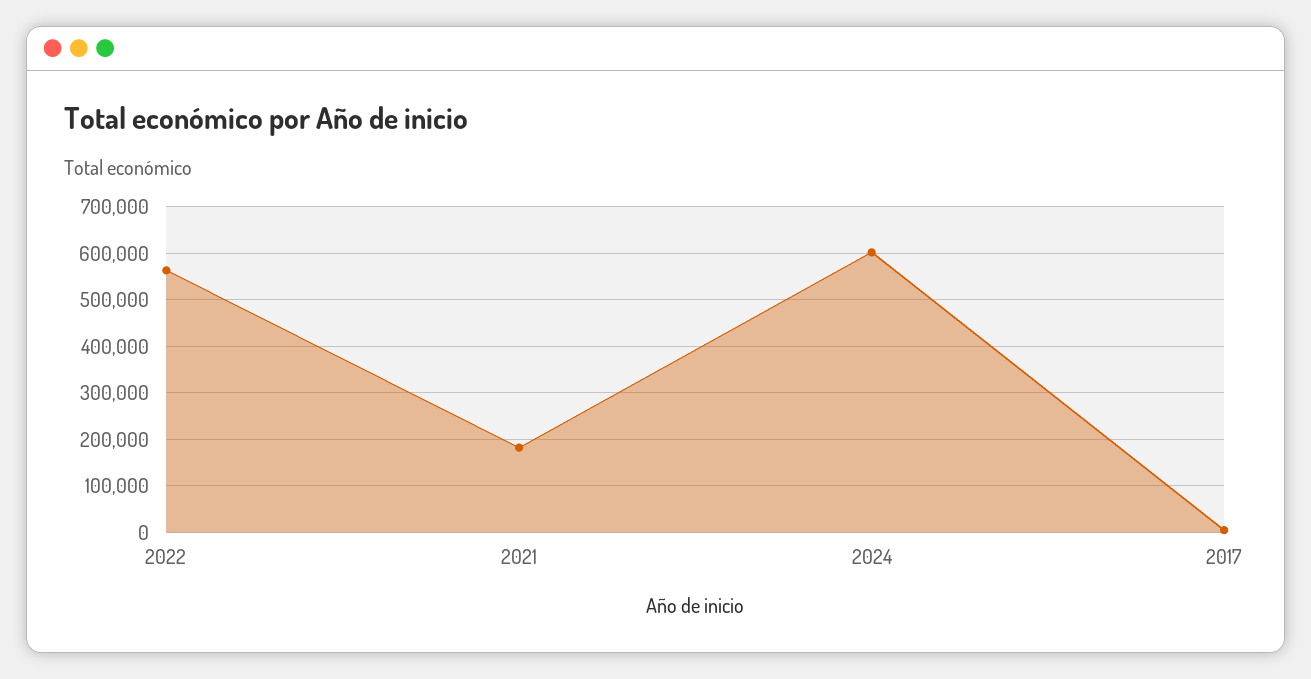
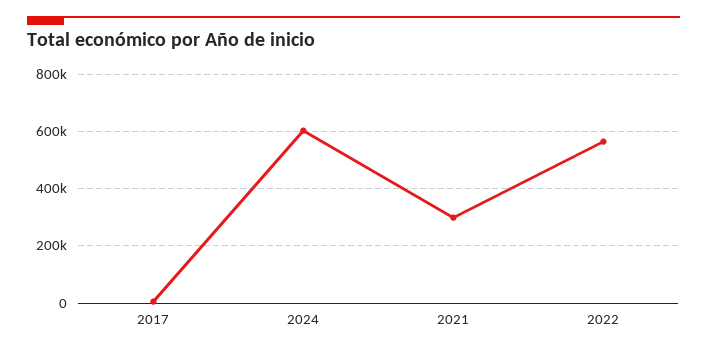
  {
    "2022": 560000,
-   "2021": 180000,
+   "2021": 300000,
    "2024": 600000,
    "2017": 0
  }

